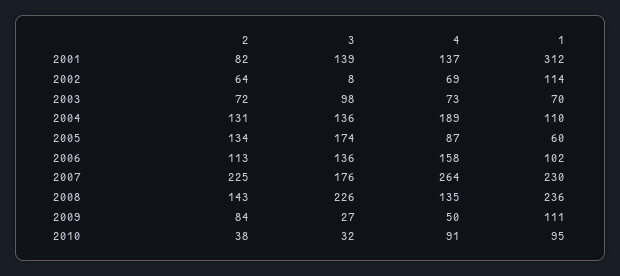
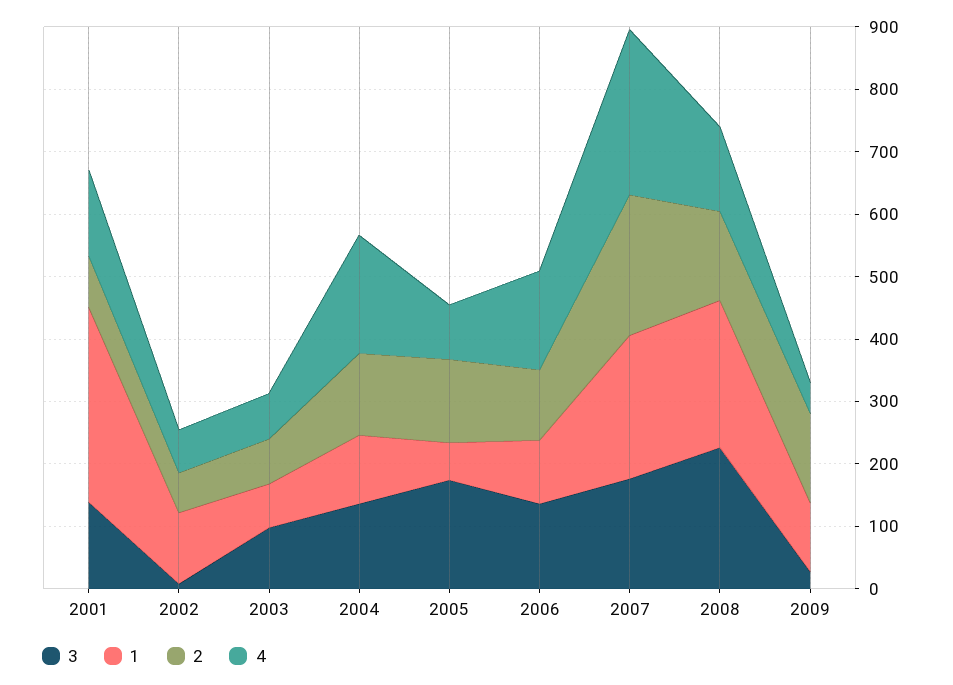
  {
    "2": {
      "2001": 82,
      "2002": 64,
      "2003": 72,
      "2004": 131,
      "2005": 134,
      "2006": 113,
      "2007": 225,
      "2008": 143,
-     "2009": 84,
+     "2009": 140
-     "2010": 38
    },
    "3": {
      "2001": 139,
      "2002": 8,
      "2003": 98,
      "2004": 136,
      "2005": 174,
      "2006": 136,
      "2007": 176,
      "2008": 226,
-     "2009": 27,
+     "2009": 27
-     "2010": 32
    },
    "4": {
      "2001": 137,
      "2002": 69,
      "2003": 73,
      "2004": 189,
      "2005": 87,
      "2006": 158,
      "2007": 264,
      "2008": 135,
-     "2009": 50,
+     "2009": 50
-     "2010": 91
    },
    "1": {
      "2001": 312,
      "2002": 114,
      "2003": 70,
      "2004": 110,
      "2005": 60,
      "2006": 102,
      "2007": 230,
      "2008": 236,
-     "2009": 111,
+     "2009": 111
-     "2010": 95
    }
  }

